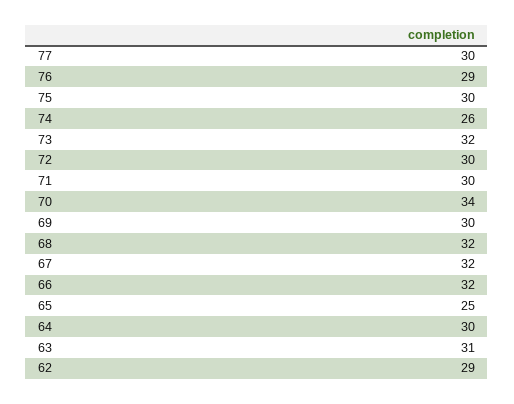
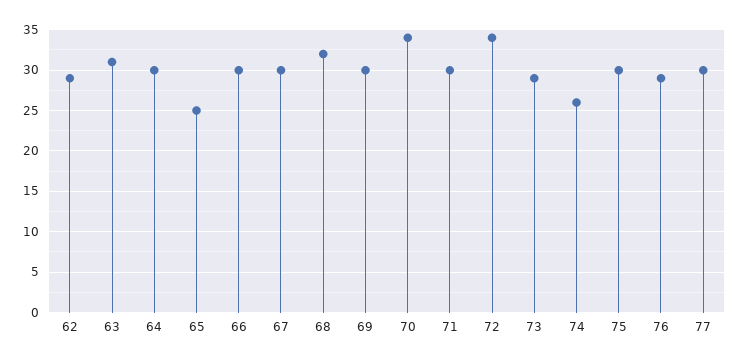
  {
    "77": 30,
    "76": 29,
    "75": 30,
    "74": 26,
-   "73": 32,
+   "73": 29,
-   "72": 30,
+   "72": 34,
    "71": 30,
    "70": 34,
    "69": 30,
    "68": 32,
-   "67": 32,
+   "67": 30,
-   "66": 32,
+   "66": 30,
    "65": 25,
    "64": 30,
    "63": 31,
    "62": 29
  }

